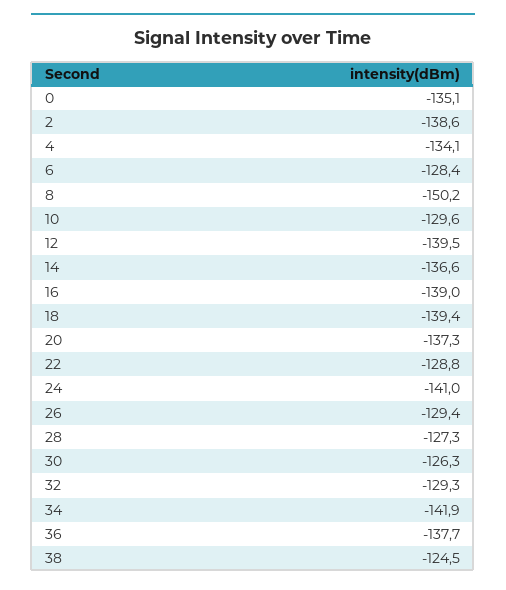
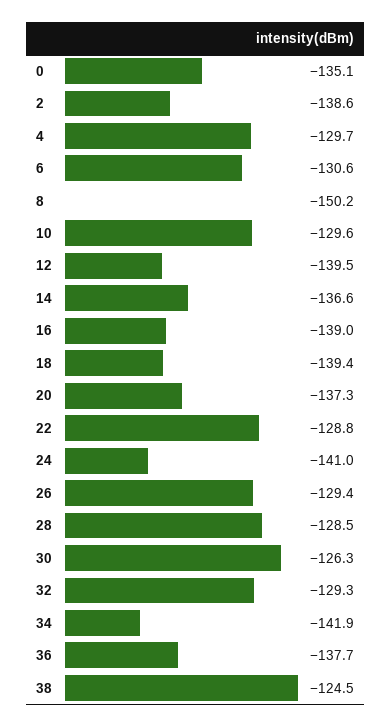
  {
    "0": -135.1,
    "2": -138.6,
-   "4": -134.1,
+   "4": -129.7,
-   "6": -128.4,
+   "6": -130.6,
    "8": -150.2,
    "10": -129.6,
    "12": -139.5,
    "14": -136.6,
    "16": -139,
    "18": -139.4,
    "20": -137.3,
    "22": -128.8,
    "24": -141,
    "26": -129.4,
-   "28": -127.3,
+   "28": -128.5,
    "30": -126.3,
    "32": -129.3,
    "34": -141.9,
    "36": -137.7,
    "38": -124.5
  }

